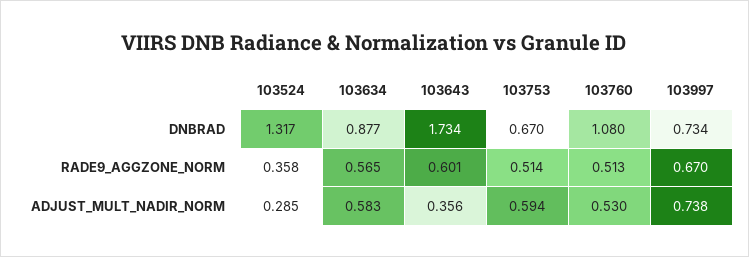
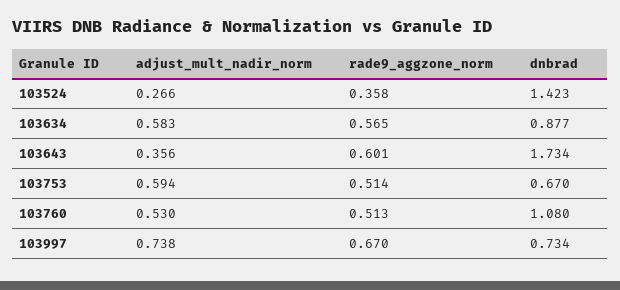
  {
    "103524": {
-     "DNBRAD": 1.317,
+     "DNBRAD": 1.423,
      "RADE9_AGGZONE_NORM": 0.358,
-     "ADJUST_MULT_NADIR_NORM": 0.285
+     "ADJUST_MULT_NADIR_NORM": 0.266
    },
    "103634": {
      "DNBRAD": 0.877,
      "RADE9_AGGZONE_NORM": 0.565,
      "ADJUST_MULT_NADIR_NORM": 0.583
    },
    "103643": {
      "DNBRAD": 1.734,
      "RADE9_AGGZONE_NORM": 0.601,
      "ADJUST_MULT_NADIR_NORM": 0.356
    },
    "103753": {
      "DNBRAD": 0.67,
      "RADE9_AGGZONE_NORM": 0.514,
      "ADJUST_MULT_NADIR_NORM": 0.594
    },
    "103760": {
      "DNBRAD": 1.08,
      "RADE9_AGGZONE_NORM": 0.513,
      "ADJUST_MULT_NADIR_NORM": 0.53
    },
    "103997": {
      "DNBRAD": 0.734,
      "RADE9_AGGZONE_NORM": 0.67,
      "ADJUST_MULT_NADIR_NORM": 0.738
    }
  }

